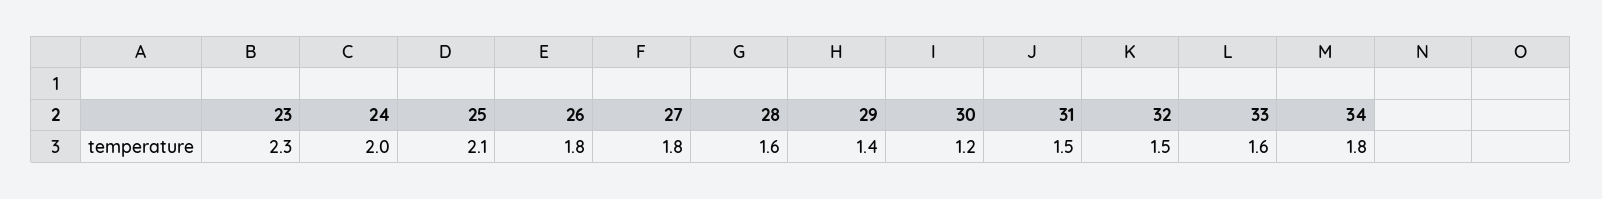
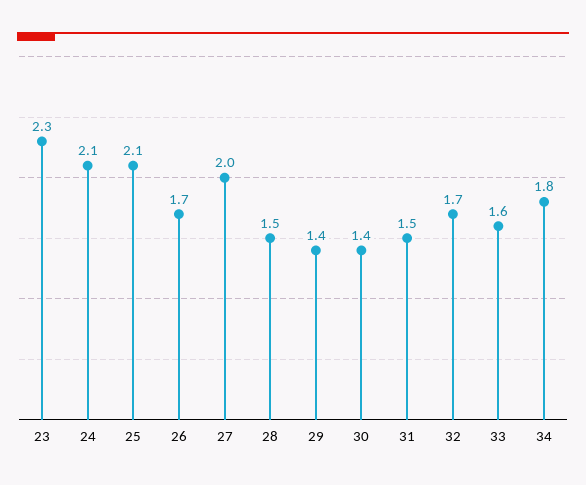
  {
    "23": 2.3,
-   "24": 2,
+   "24": 2.1,
    "25": 2.1,
-   "26": 1.8,
+   "26": 1.7,
-   "27": 1.8,
+   "27": 2,
-   "28": 1.6,
+   "28": 1.5,
    "29": 1.4,
-   "30": 1.2,
+   "30": 1.4,
    "31": 1.5,
-   "32": 1.5,
+   "32": 1.7,
    "33": 1.6,
    "34": 1.8
  }

